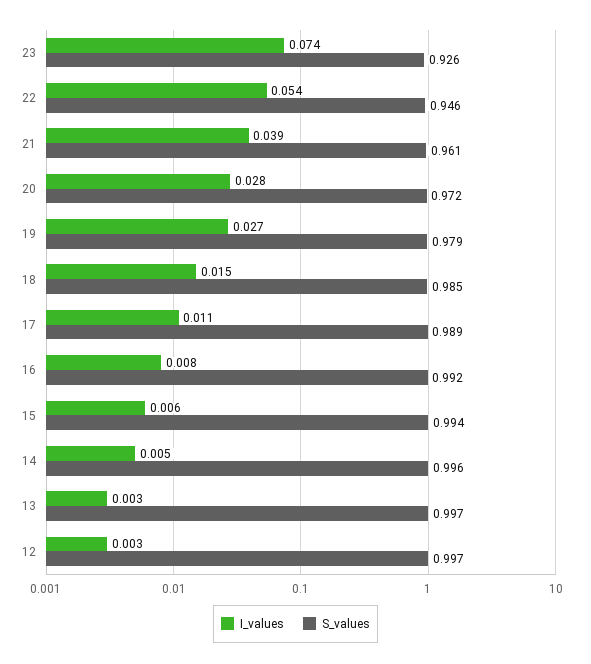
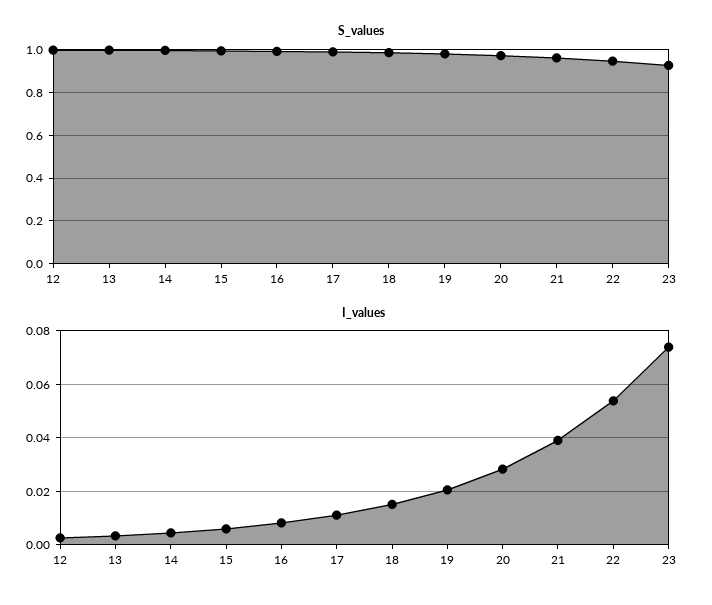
  {
    "I_values": {
      "23": 0.074,
      "22": 0.054,
      "21": 0.039,
      "20": 0.028,
-     "19": 0.027,
+     "19": 0.02,
      "18": 0.015,
      "17": 0.011,
      "16": 0.008,
      "15": 0.006,
      "14": 0.005,
      "13": 0.003,
      "12": 0.003
    },
    "S_values": {
      "23": 0.926,
      "22": 0.946,
      "21": 0.961,
      "20": 0.972,
      "19": 0.979,
      "18": 0.985,
      "17": 0.989,
      "16": 0.992,
      "15": 0.994,
      "14": 0.996,
      "13": 0.997,
      "12": 0.997
    }
  }

